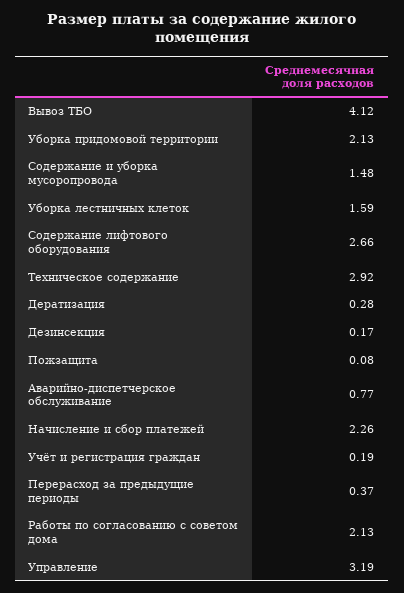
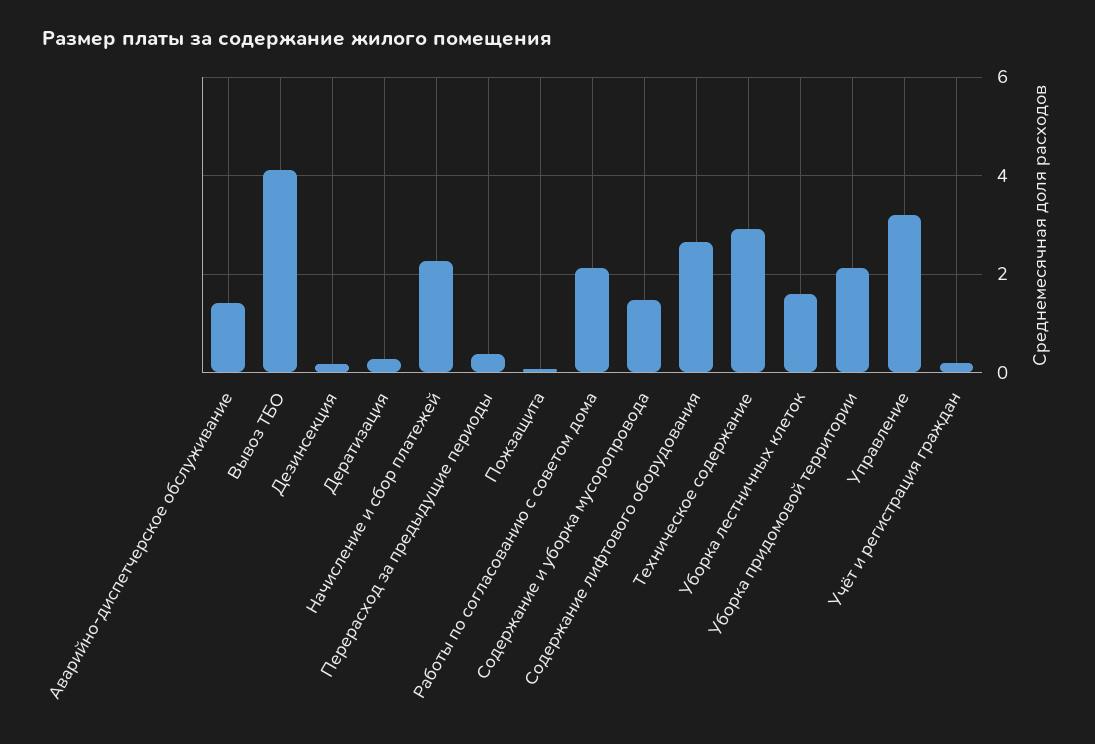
  {
    "Вывоз ТБО": 4.12,
    "Уборка придомовой территории": 2.13,
    "Содержание и уборка мусоропровода": 1.48,
    "Уборка лестничных клеток": 1.59,
    "Содержание лифтового оборудования": 2.66,
    "Техническое содержание": 2.92,
    "Дератизация": 0.28,
    "Дезинсекция": 0.17,
    "Пожзащита": 0.08,
-   "Аварийно-диспетчерское обслуживание": 0.77,
+   "Аварийно-диспетчерское обслуживание": 1.4,
    "Начисление и сбор платежей": 2.26,
    "Учёт и регистрация граждан": 0.19,
    "Перерасход за предыдущие периоды": 0.37,
    "Работы по согласованию с советом дома": 2.13,
    "Управление": 3.19
  }

